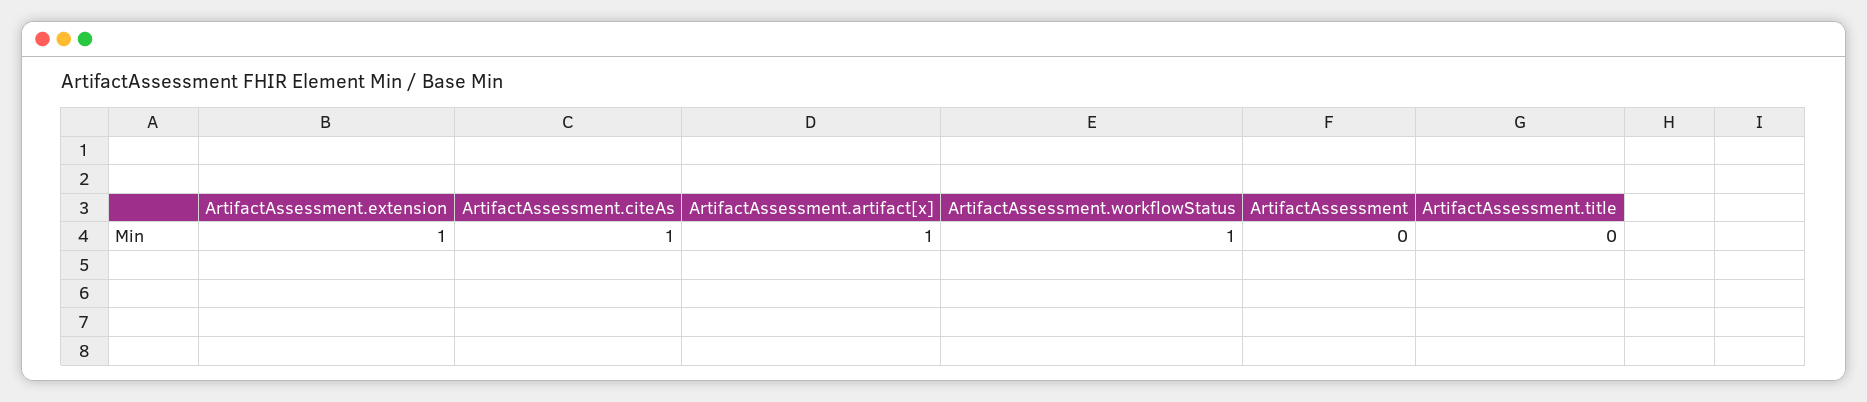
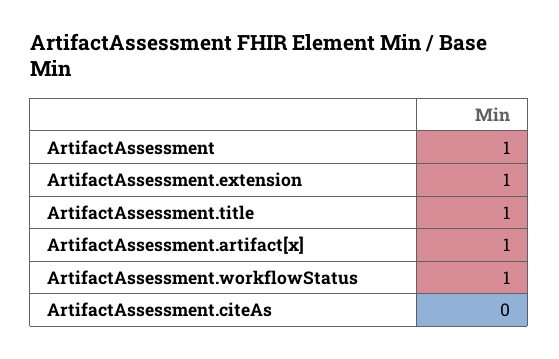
  {
    "ArtifactAssessment.extension": 1,
-   "ArtifactAssessment.citeAs": 1,
+   "ArtifactAssessment.citeAs": 0,
    "ArtifactAssessment.artifact[x]": 1,
    "ArtifactAssessment.workflowStatus": 1,
-   "ArtifactAssessment": 0,
+   "ArtifactAssessment": 1,
-   "ArtifactAssessment.title": 0
+   "ArtifactAssessment.title": 1
  }

